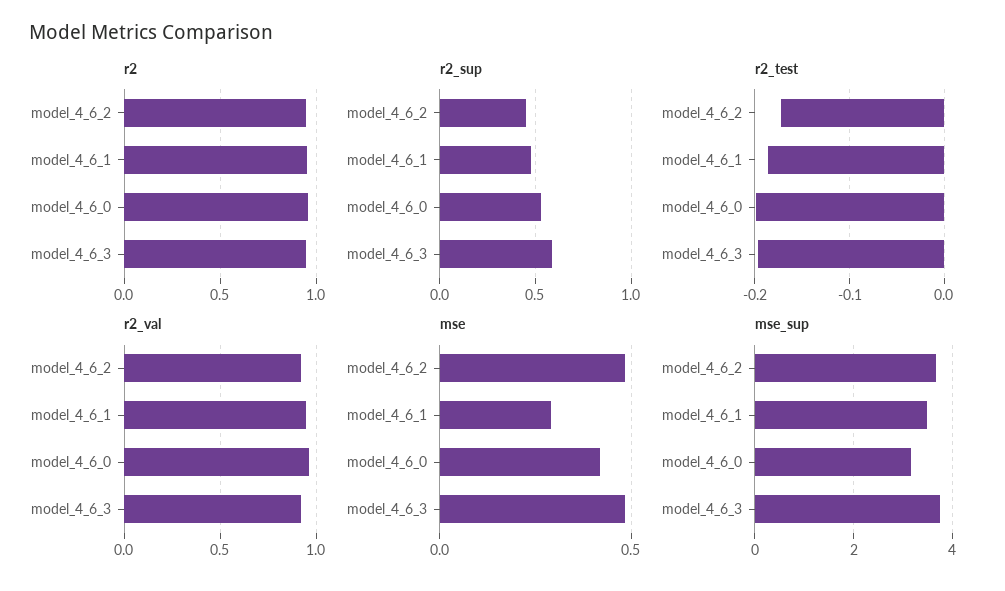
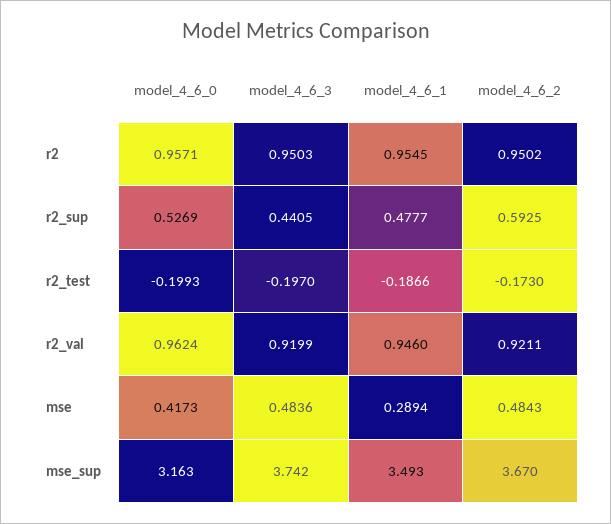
  {
    "r2": {
      "model_4_6_2": 0.9502,
      "model_4_6_1": 0.9545,
      "model_4_6_0": 0.9571,
      "model_4_6_3": 0.9503
    },
    "r2_sup": {
-     "model_4_6_2": 0.45,
+     "model_4_6_2": 0.5925,
      "model_4_6_1": 0.4777,
      "model_4_6_0": 0.5269,
-     "model_4_6_3": 0.6
+     "model_4_6_3": 0.4405
    },
    "r2_test": {
      "model_4_6_2": -0.173,
      "model_4_6_1": -0.1866,
      "model_4_6_0": -0.1993,
      "model_4_6_3": -0.197
    },
    "r2_val": {
      "model_4_6_2": 0.9211,
      "model_4_6_1": 0.946,
      "model_4_6_0": 0.9624,
      "model_4_6_3": 0.9199
    },
    "mse": {
      "model_4_6_2": 0.4843,
      "model_4_6_1": 0.2894,
      "model_4_6_0": 0.4173,
      "model_4_6_3": 0.4836
    },
    "mse_sup": {
      "model_4_6_2": 3.67,
      "model_4_6_1": 3.493,
      "model_4_6_0": 3.163,
      "model_4_6_3": 3.742
    }
  }

